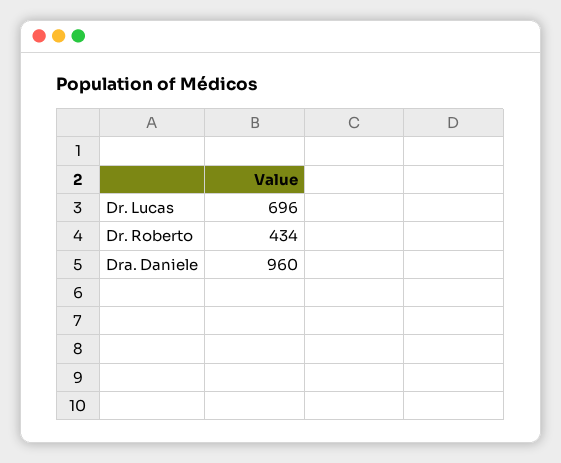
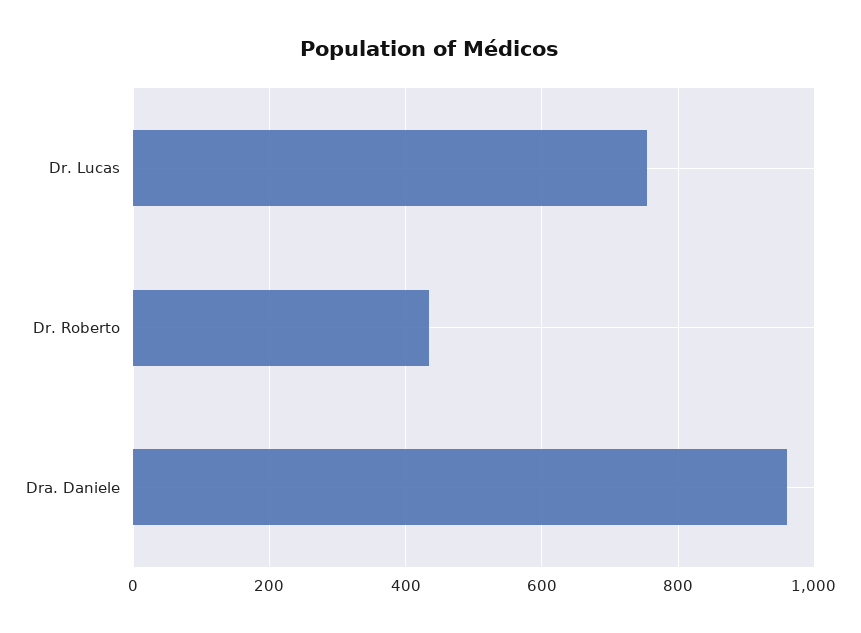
  {
-   "Dr. Lucas": 696,
+   "Dr. Lucas": 760,
    "Dr. Roberto": 434,
    "Dra. Daniele": 960
  }

